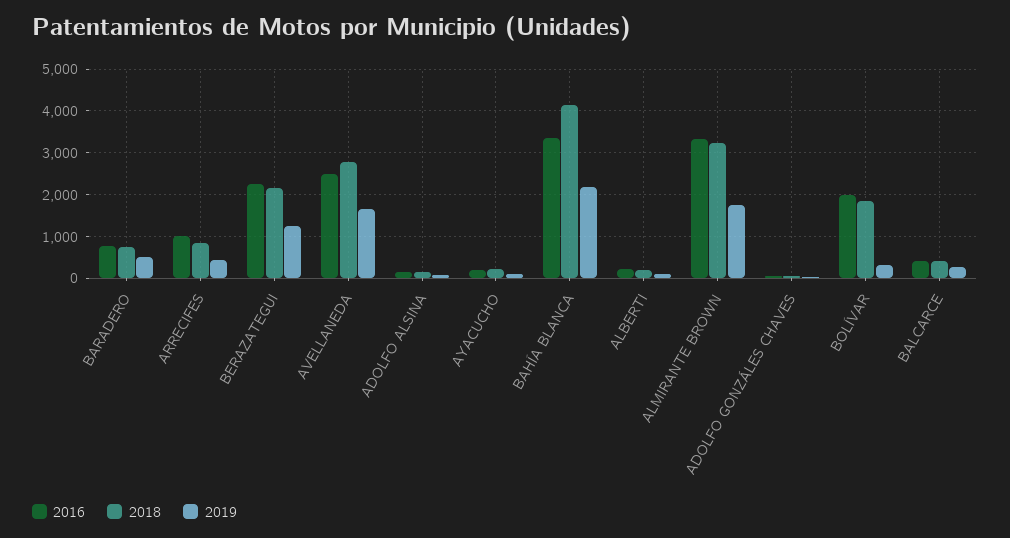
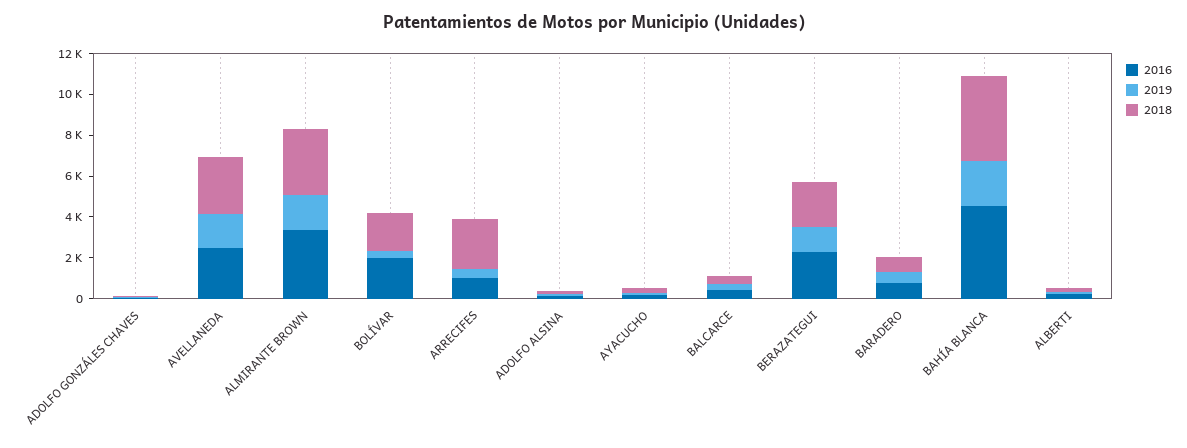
  {
    "2016": {
      "BARADERO": 800,
      "ARRECIFES": 1000,
      "BERAZATEGUI": 2200,
      "AVELLANEDA": 2400,
      "ADOLFO ALSINA": 200,
      "AYACUCHO": 200,
-     "BAHÍA BLANCA": 3400,
+     "BAHÍA BLANCA": 4500,
      "ALBERTI": 200,
      "ALMIRANTE BROWN": 3400,
      "ADOLFO GONZÁLES CHAVES": 0,
      "BOLÍVAR": 2000,
      "BALCARCE": 400
    },
    "2018": {
      "BARADERO": 800,
-     "ARRECIFES": 800,
+     "ARRECIFES": 2500,
      "BERAZATEGUI": 2200,
      "AVELLANEDA": 2800,
      "ADOLFO ALSINA": 200,
      "AYACUCHO": 200,
      "BAHÍA BLANCA": 4200,
      "ALBERTI": 200,
      "ALMIRANTE BROWN": 3200,
      "ADOLFO GONZÁLES CHAVES": 0,
      "BOLÍVAR": 1800,
      "BALCARCE": 400
    },
    "2019": {
      "BARADERO": 600,
      "ARRECIFES": 400,
      "BERAZATEGUI": 1200,
      "AVELLANEDA": 1600,
      "ADOLFO ALSINA": 0,
      "AYACUCHO": 200,
      "BAHÍA BLANCA": 2200,
      "ALBERTI": 200,
      "ALMIRANTE BROWN": 1800,
      "ADOLFO GONZÁLES CHAVES": 0,
      "BOLÍVAR": 400,
      "BALCARCE": 200
    }
  }

